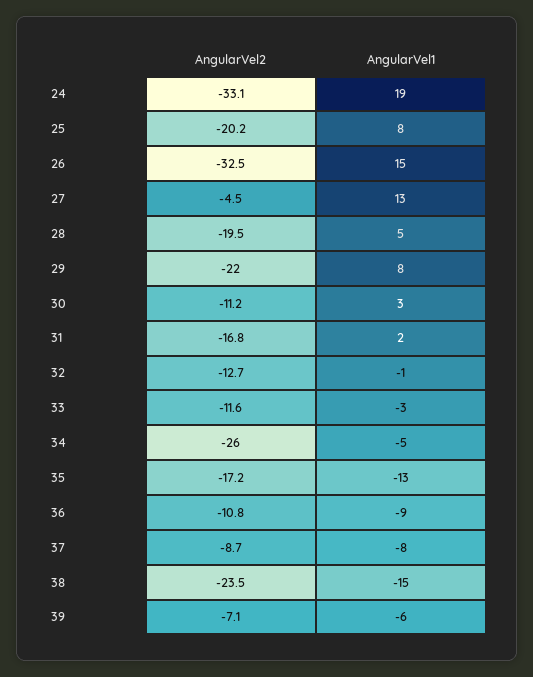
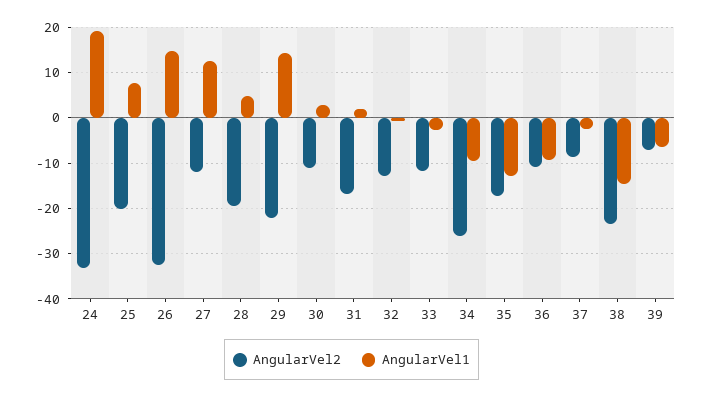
  {
    "AngularVel2": {
      "24": -33.1,
      "25": -20.2,
      "26": -32.5,
-     "27": -4.5,
+     "27": -12,
      "28": -19.5,
      "29": -22,
      "30": -11.2,
      "31": -16.8,
      "32": -12.7,
      "33": -11.6,
      "34": -26,
      "35": -17.2,
      "36": -10.8,
      "37": -8.7,
      "38": -23.5,
      "39": -7.1
    },
    "AngularVel1": {
      "24": 19,
      "25": 8,
      "26": 15,
      "27": 13,
      "28": 5,
-     "29": 8,
+     "29": 14,
      "30": 3,
      "31": 2,
      "32": -1,
      "33": -3,
-     "34": -5,
+     "34": -10,
      "35": -13,
      "36": -9,
-     "37": -8,
+     "37": -2,
      "38": -15,
      "39": -6
    }
  }

